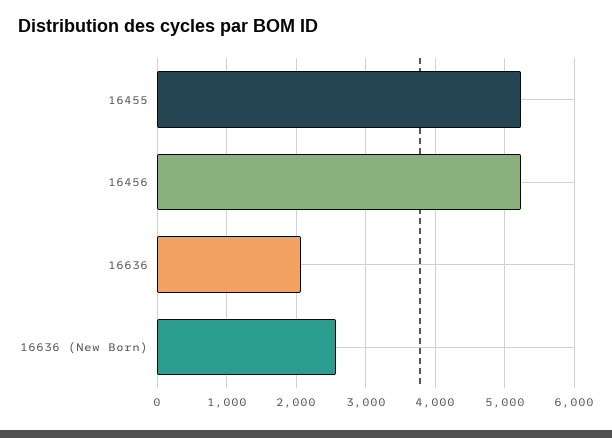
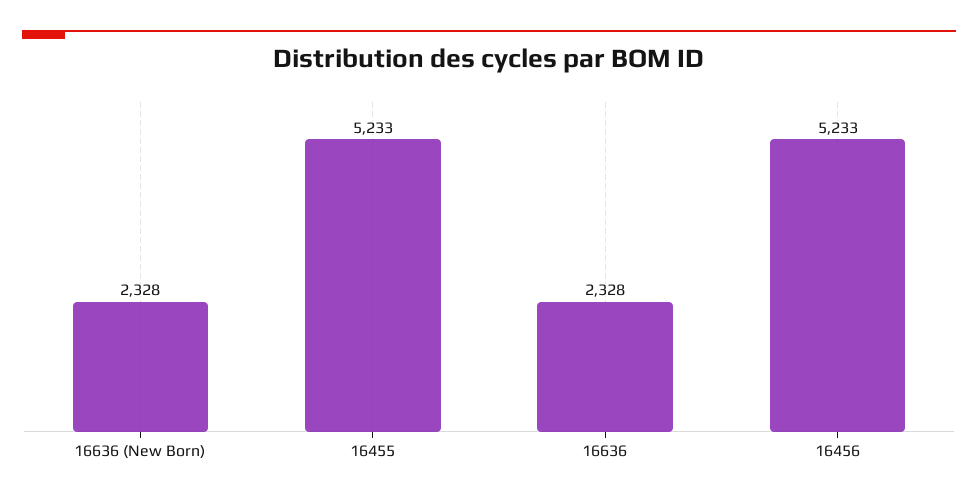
  {
    "16455": 5233,
    "16456": 5233,
-   "16636": 2100,
+   "16636": 2328,
-   "16636 (New Born)": 2600
+   "16636 (New Born)": 2328
  }

